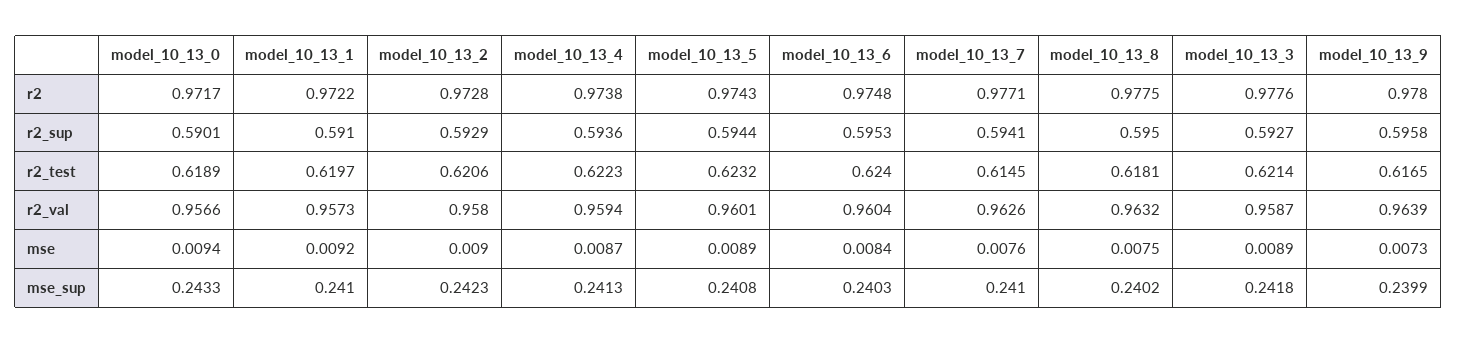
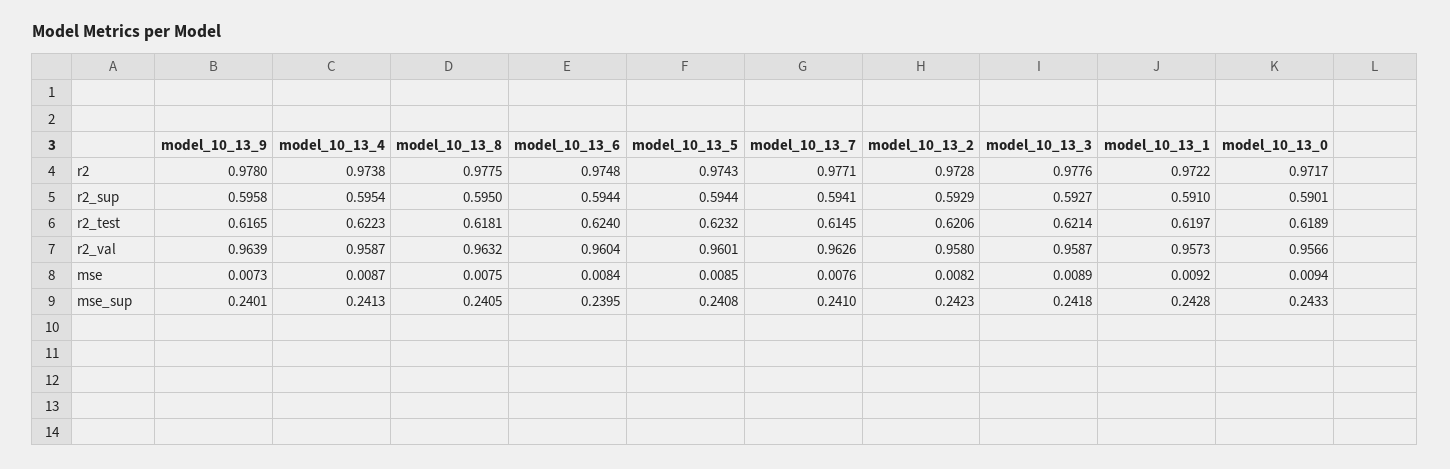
  {
    "model_10_13_0": {
      "r2": 0.9717,
      "r2_sup": 0.5901,
      "r2_test": 0.6189,
      "r2_val": 0.9566,
      "mse": 0.0094,
      "mse_sup": 0.2433
    },
    "model_10_13_1": {
      "r2": 0.9722,
      "r2_sup": 0.591,
      "r2_test": 0.6197,
      "r2_val": 0.9573,
      "mse": 0.0092,
-     "mse_sup": 0.241
+     "mse_sup": 0.2428
    },
    "model_10_13_2": {
      "r2": 0.9728,
      "r2_sup": 0.5929,
      "r2_test": 0.6206,
      "r2_val": 0.958,
-     "mse": 0.009,
+     "mse": 0.0082,
      "mse_sup": 0.2423
    },
    "model_10_13_4": {
      "r2": 0.9738,
-     "r2_sup": 0.5936,
+     "r2_sup": 0.5954,
      "r2_test": 0.6223,
-     "r2_val": 0.9594,
+     "r2_val": 0.9587,
      "mse": 0.0087,
      "mse_sup": 0.2413
    },
    "model_10_13_5": {
      "r2": 0.9743,
      "r2_sup": 0.5944,
      "r2_test": 0.6232,
      "r2_val": 0.9601,
-     "mse": 0.0089,
+     "mse": 0.0085,
      "mse_sup": 0.2408
    },
    "model_10_13_6": {
      "r2": 0.9748,
-     "r2_sup": 0.5953,
+     "r2_sup": 0.5944,
      "r2_test": 0.624,
      "r2_val": 0.9604,
      "mse": 0.0084,
-     "mse_sup": 0.2403
+     "mse_sup": 0.2395
    },
    "model_10_13_7": {
      "r2": 0.9771,
      "r2_sup": 0.5941,
      "r2_test": 0.6145,
      "r2_val": 0.9626,
      "mse": 0.0076,
      "mse_sup": 0.241
    },
    "model_10_13_8": {
      "r2": 0.9775,
      "r2_sup": 0.595,
      "r2_test": 0.6181,
      "r2_val": 0.9632,
      "mse": 0.0075,
-     "mse_sup": 0.2402
+     "mse_sup": 0.2405
    },
    "model_10_13_3": {
      "r2": 0.9776,
      "r2_sup": 0.5927,
      "r2_test": 0.6214,
      "r2_val": 0.9587,
      "mse": 0.0089,
      "mse_sup": 0.2418
    },
    "model_10_13_9": {
      "r2": 0.978,
      "r2_sup": 0.5958,
      "r2_test": 0.6165,
      "r2_val": 0.9639,
      "mse": 0.0073,
-     "mse_sup": 0.2399
+     "mse_sup": 0.2401
    }
  }

